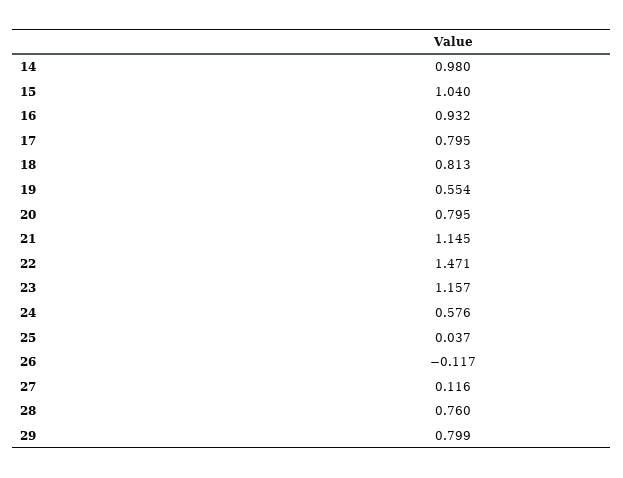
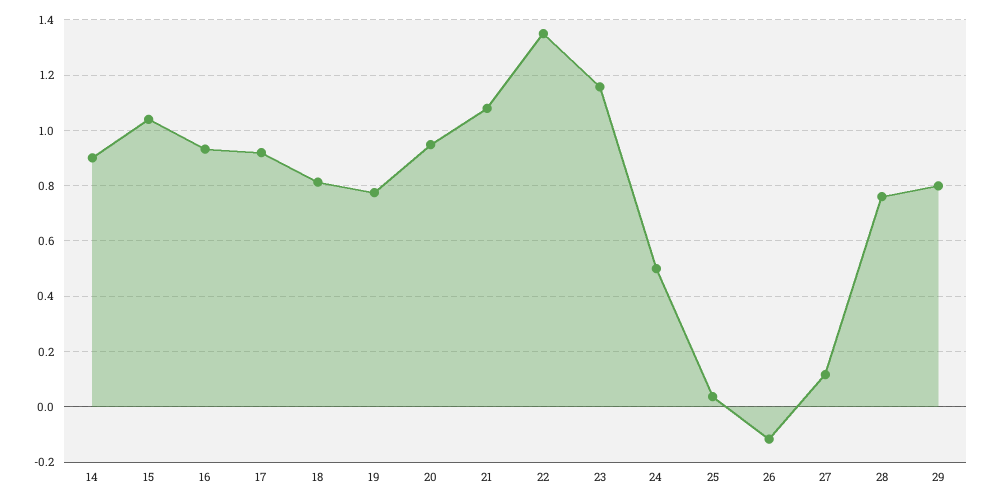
  {
-   "14": 0.98,
+   "14": 0.9,
    "15": 1.04,
    "16": 0.932,
-   "17": 0.795,
+   "17": 0.925,
    "18": 0.813,
-   "19": 0.554,
+   "19": 0.775,
-   "20": 0.795,
+   "20": 0.95,
-   "21": 1.145,
+   "21": 1.075,
-   "22": 1.471,
+   "22": 1.35,
    "23": 1.157,
-   "24": 0.576,
+   "24": 0.5,
    "25": 0.037,
    "26": -0.117,
    "27": 0.116,
    "28": 0.76,
    "29": 0.799
  }

